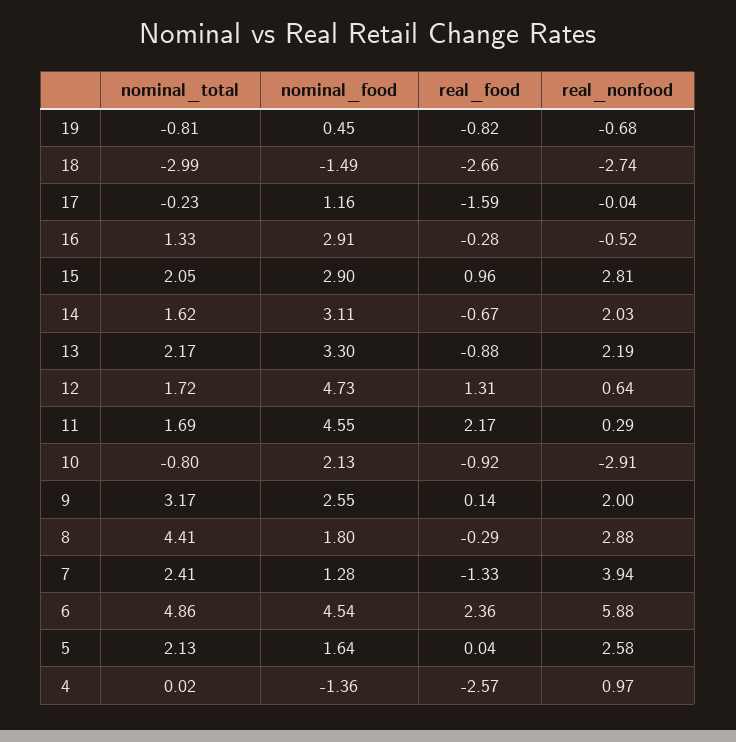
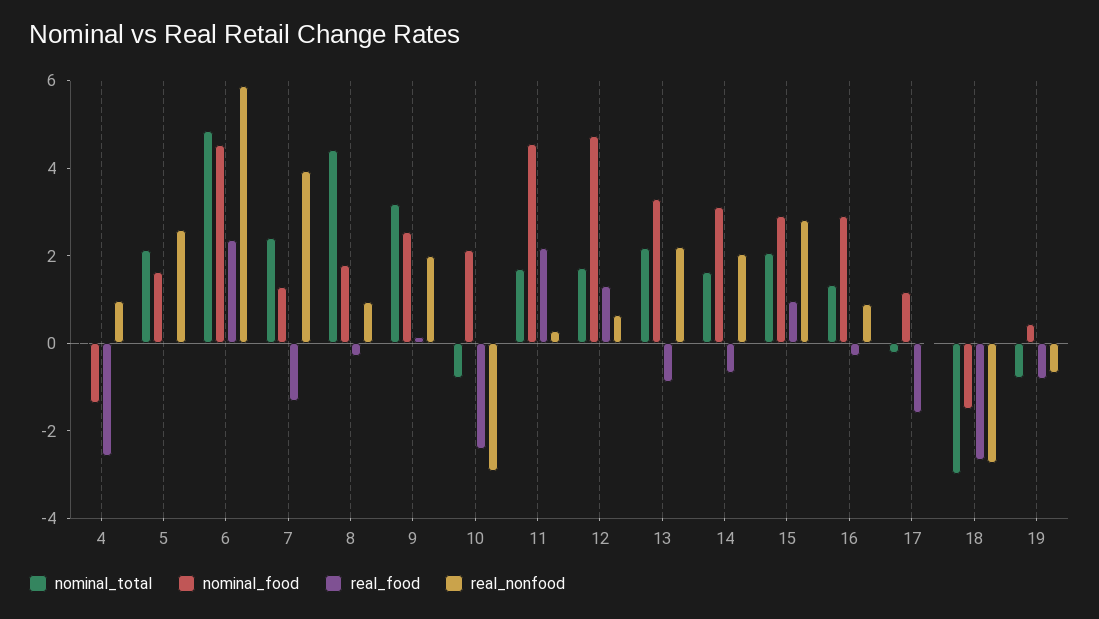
  {
    "nominal_total": {
      "19": -0.81,
      "18": -2.99,
      "17": -0.23,
      "16": 1.33,
      "15": 2.05,
      "14": 1.62,
      "13": 2.17,
      "12": 1.72,
      "11": 1.69,
      "10": -0.8,
      "9": 3.17,
      "8": 4.41,
      "7": 2.41,
      "6": 4.86,
      "5": 2.13,
      "4": 0.02
    },
    "nominal_food": {
      "19": 0.45,
      "18": -1.49,
      "17": 1.16,
      "16": 2.91,
      "15": 2.9,
      "14": 3.11,
      "13": 3.3,
      "12": 4.73,
      "11": 4.55,
      "10": 2.13,
      "9": 2.55,
      "8": 1.8,
      "7": 1.28,
      "6": 4.54,
      "5": 1.64,
      "4": -1.36
    },
    "real_food": {
      "19": -0.82,
      "18": -2.66,
      "17": -1.59,
      "16": -0.28,
      "15": 0.96,
      "14": -0.67,
      "13": -0.88,
      "12": 1.31,
      "11": 2.17,
-     "10": -0.92,
+     "10": -2.5,
      "9": 0.14,
      "8": -0.29,
      "7": -1.33,
      "6": 2.36,
      "5": 0.04,
      "4": -2.57
    },
    "real_nonfood": {
      "19": -0.68,
      "18": -2.74,
      "17": -0.04,
-     "16": -0.52,
+     "16": 1,
      "15": 2.81,
      "14": 2.03,
      "13": 2.19,
      "12": 0.64,
      "11": 0.29,
      "10": -2.91,
      "9": 2,
-     "8": 2.88,
+     "8": 1,
      "7": 3.94,
      "6": 5.88,
      "5": 2.58,
      "4": 0.97
    }
  }

